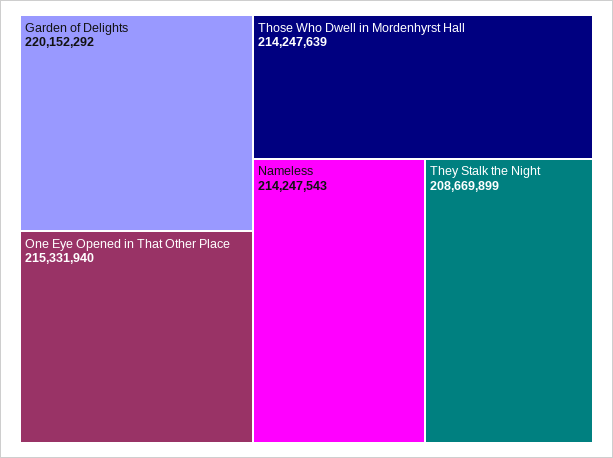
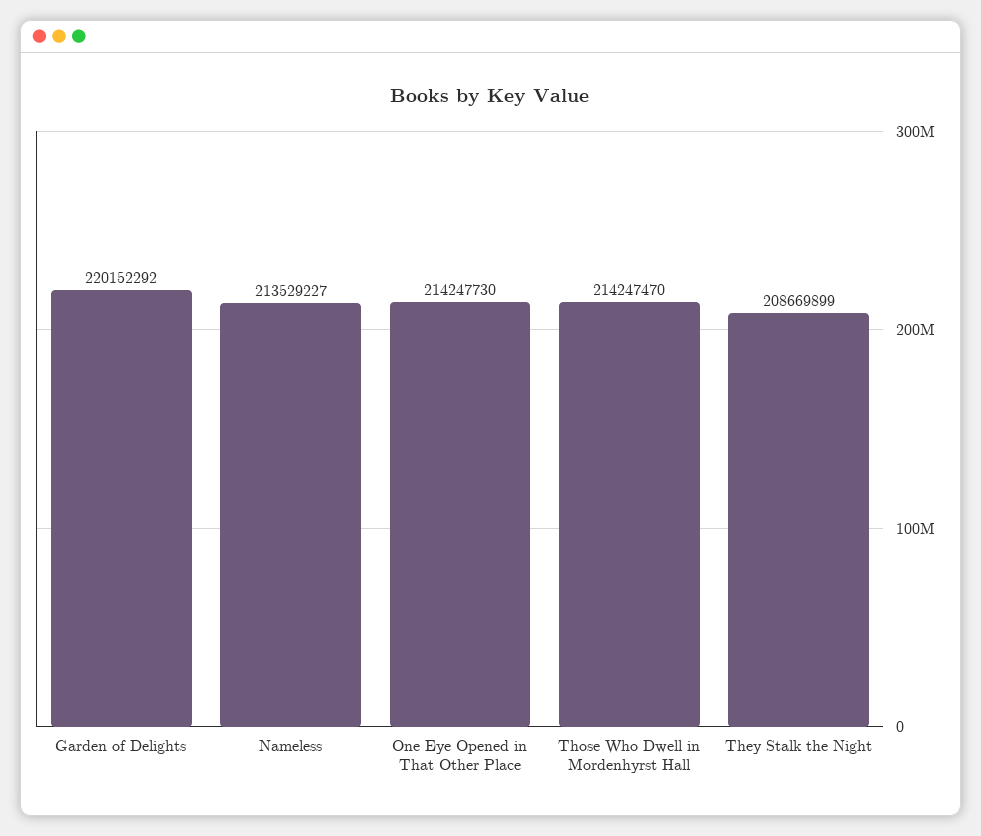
  {
    "Garden of Delights": 220152292,
-   "One Eye Opened in That Other Place": 215331940,
+   "One Eye Opened in That Other Place": 214247730,
-   "Those Who Dwell in Mordenhyrst Hall": 214247639,
+   "Those Who Dwell in Mordenhyrst Hall": 214247470,
-   "Nameless": 214247543,
+   "Nameless": 213529227,
    "They Stalk the Night": 208669899
  }

